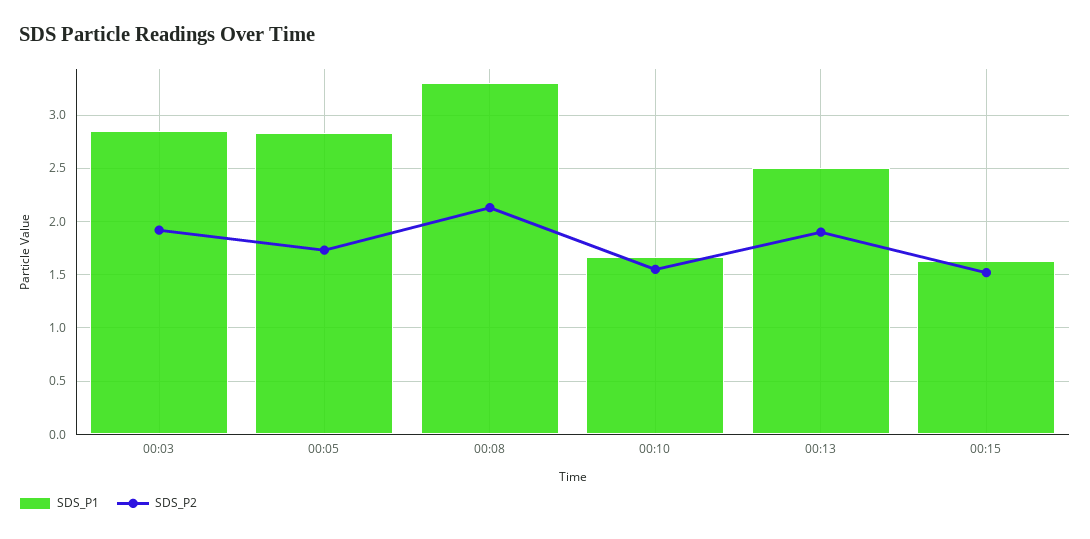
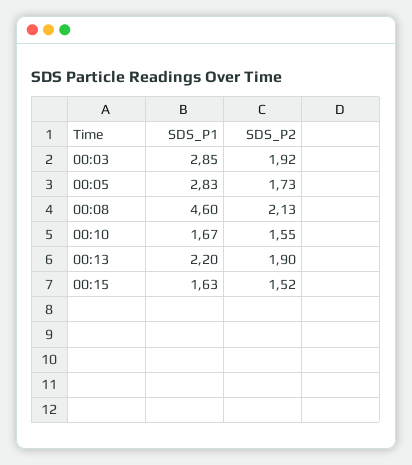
  {
    "SDS_P1": {
      "00:03": 2.85,
      "00:05": 2.83,
-     "00:08": 3.3,
+     "00:08": 4.6,
      "00:10": 1.67,
-     "00:13": 2.5,
+     "00:13": 2.2,
      "00:15": 1.63
    },
    "SDS_P2": {
      "00:03": 1.92,
      "00:05": 1.73,
      "00:08": 2.13,
      "00:10": 1.55,
      "00:13": 1.9,
      "00:15": 1.52
    }
  }

